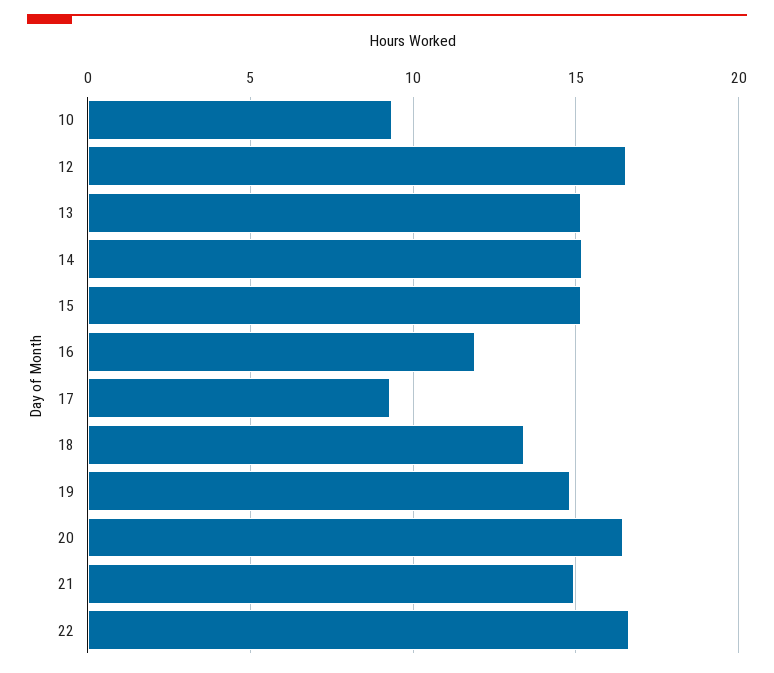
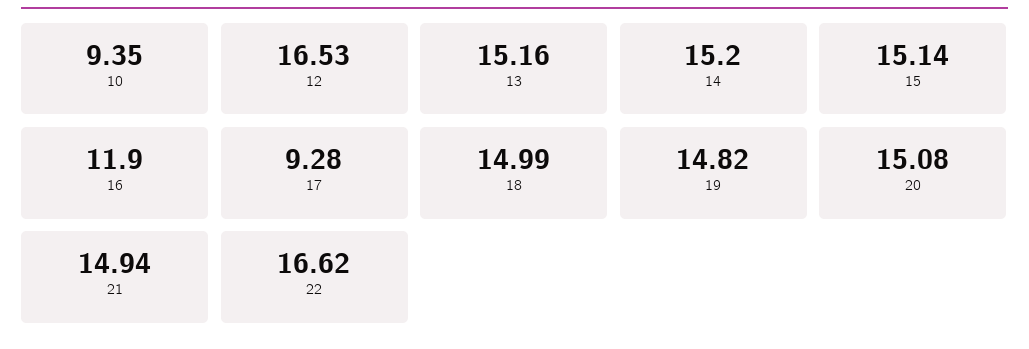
  {
    "10": 9.35,
    "12": 16.53,
    "13": 15.16,
    "14": 15.2,
    "15": 15.14,
    "16": 11.9,
    "17": 9.28,
-   "18": 13.5,
+   "18": 14.99,
    "19": 14.82,
-   "20": 16.5,
+   "20": 15.08,
    "21": 14.94,
    "22": 16.62
  }

